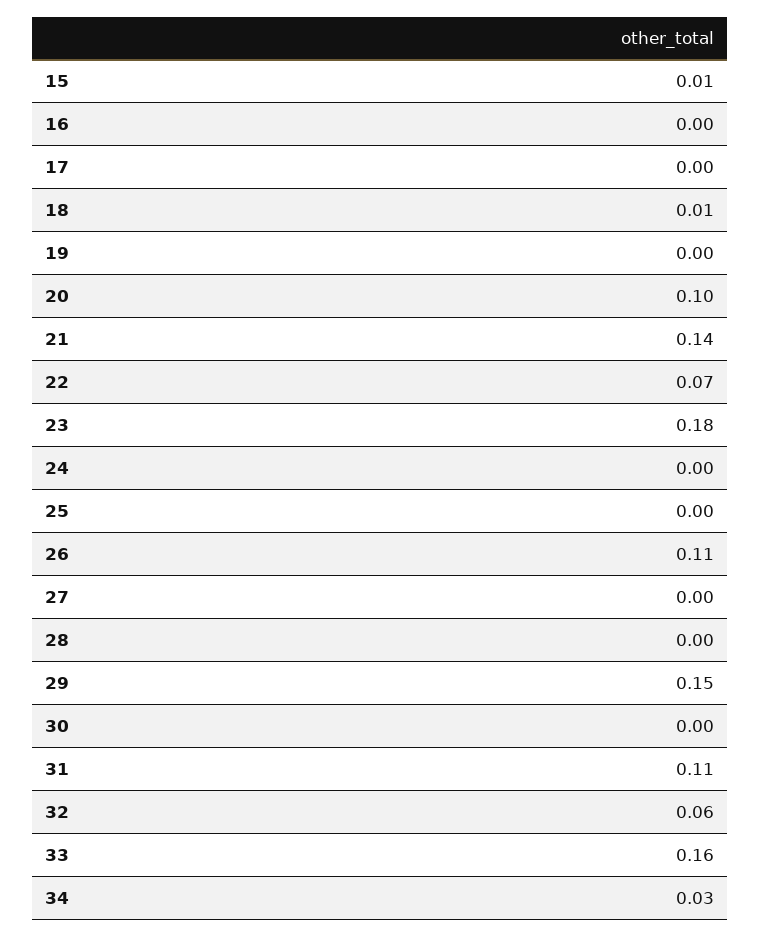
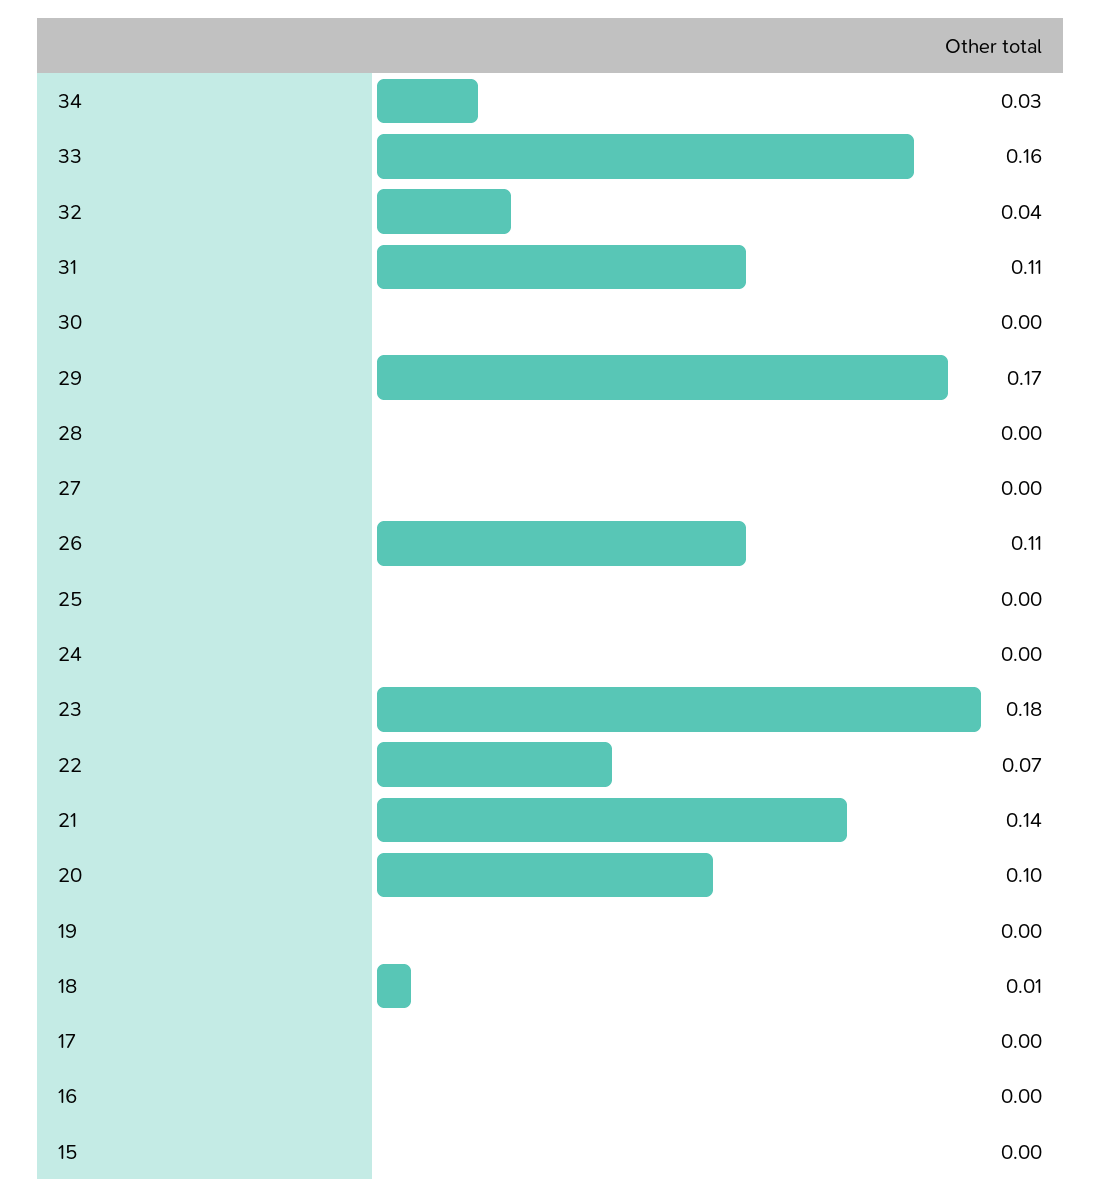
  {
-   "15": 0.01,
+   "15": 0,
    "16": 0,
    "17": 0,
    "18": 0.01,
    "19": 0,
    "20": 0.1,
    "21": 0.14,
    "22": 0.07,
    "23": 0.18,
    "24": 0,
    "25": 0,
    "26": 0.11,
    "27": 0,
    "28": 0,
-   "29": 0.15,
+   "29": 0.17,
    "30": 0,
    "31": 0.11,
-   "32": 0.06,
+   "32": 0.04,
    "33": 0.16,
    "34": 0.03
  }

